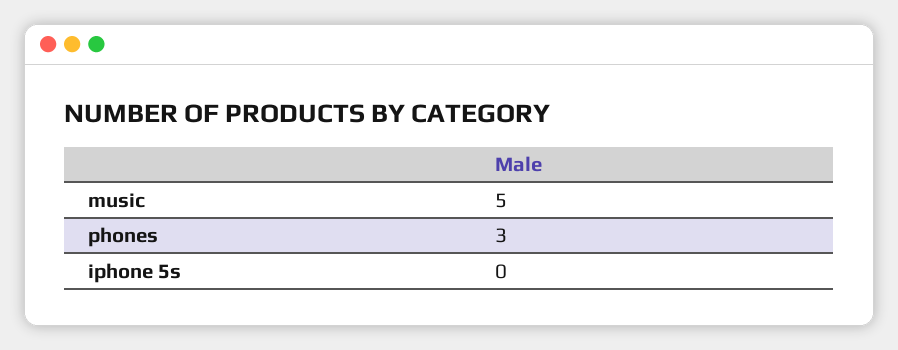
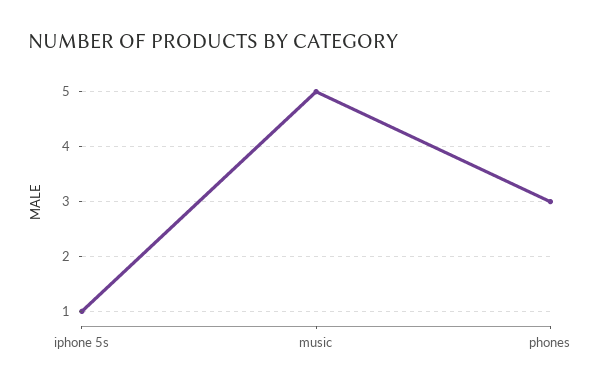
  {
    "music": 5,
    "phones": 3,
-   "iphone 5s": 0
+   "iphone 5s": 1
  }

